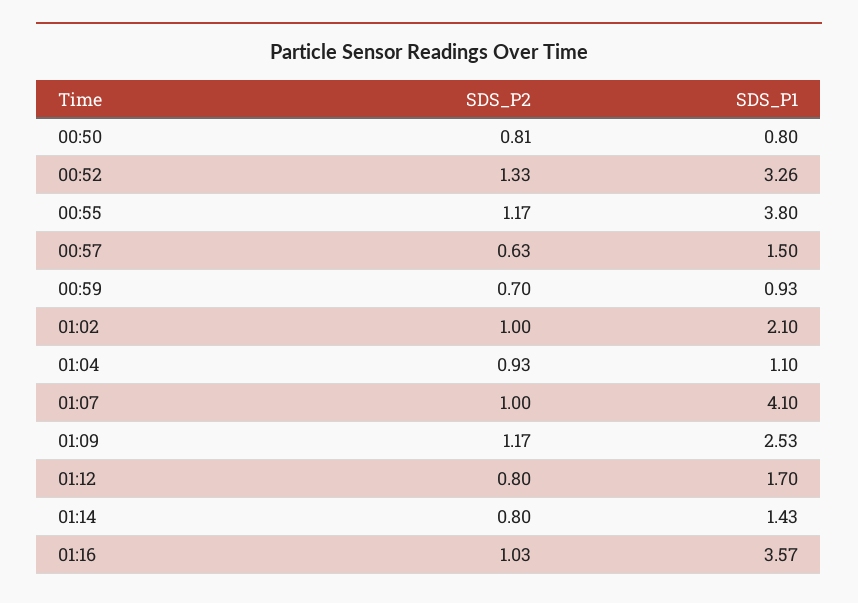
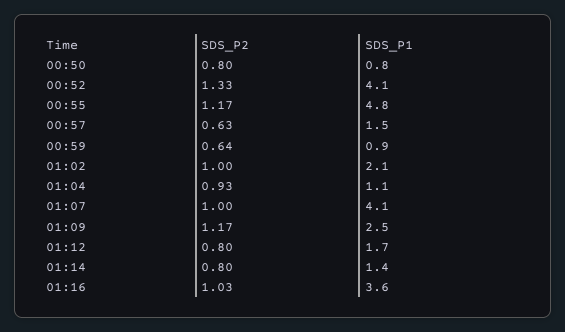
  {
    "SDS_P2": {
-     "00:50": 0.81,
+     "00:50": 0.8,
      "00:52": 1.33,
      "00:55": 1.17,
      "00:57": 0.63,
-     "00:59": 0.7,
+     "00:59": 0.64,
      "01:02": 1,
      "01:04": 0.93,
      "01:07": 1,
      "01:09": 1.17,
      "01:12": 0.8,
      "01:14": 0.8,
      "01:16": 1.03
    },
    "SDS_P1": {
      "00:50": 0.8,
-     "00:52": 3.26,
+     "00:52": 4.1,
-     "00:55": 3.8,
+     "00:55": 4.8,
      "00:57": 1.5,
      "00:59": 0.93,
      "01:02": 2.1,
      "01:04": 1.1,
      "01:07": 4.1,
      "01:09": 2.53,
      "01:12": 1.7,
      "01:14": 1.43,
      "01:16": 3.57
    }
  }

